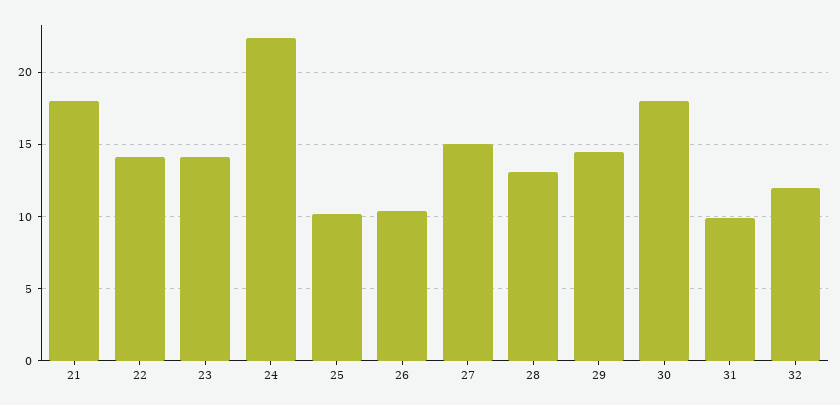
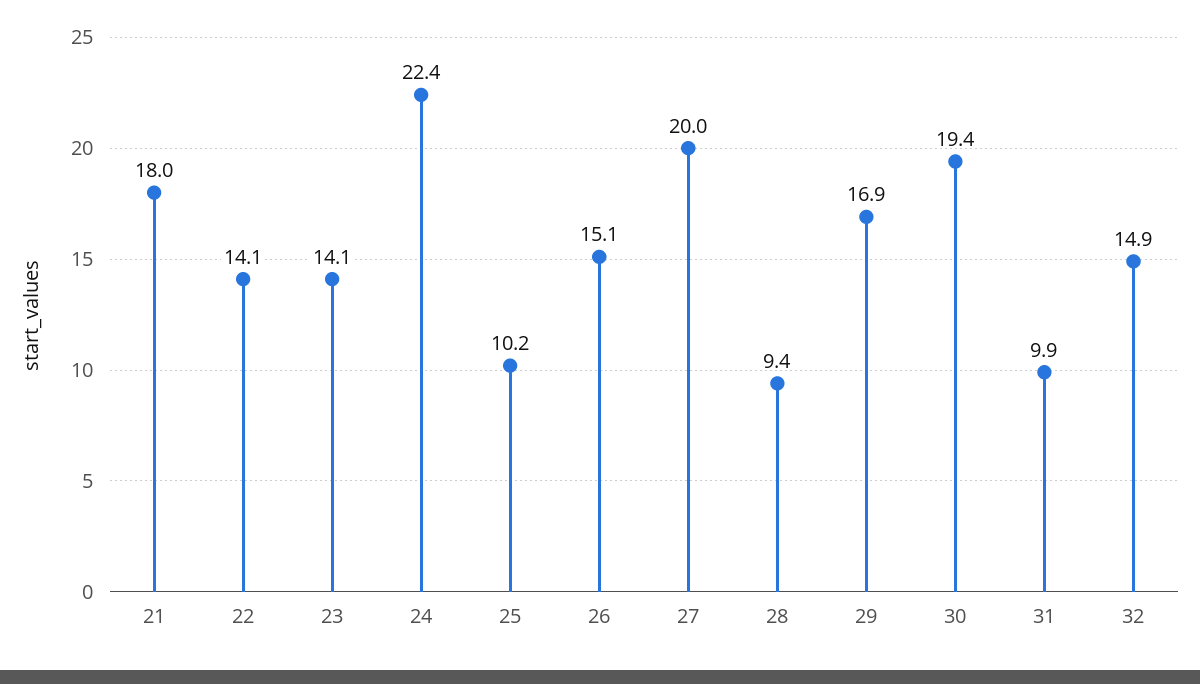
  {
    "21": 18,
    "22": 14.1,
    "23": 14.1,
    "24": 22.4,
    "25": 10.2,
-   "26": 10.5,
+   "26": 15.1,
-   "27": 15,
+   "27": 20,
-   "28": 13,
+   "28": 9.4,
-   "29": 14.5,
+   "29": 16.9,
-   "30": 18,
+   "30": 19.4,
    "31": 9.9,
-   "32": 12
+   "32": 14.9
  }

